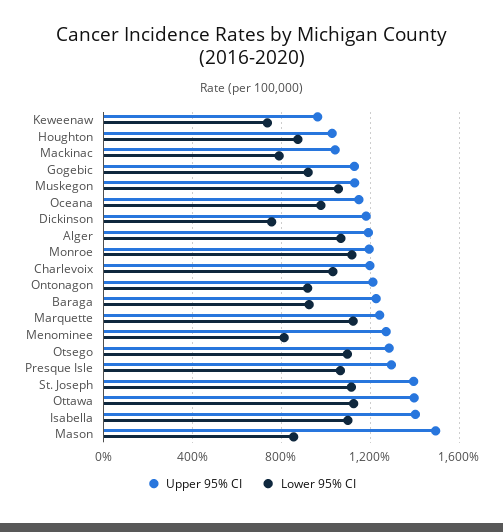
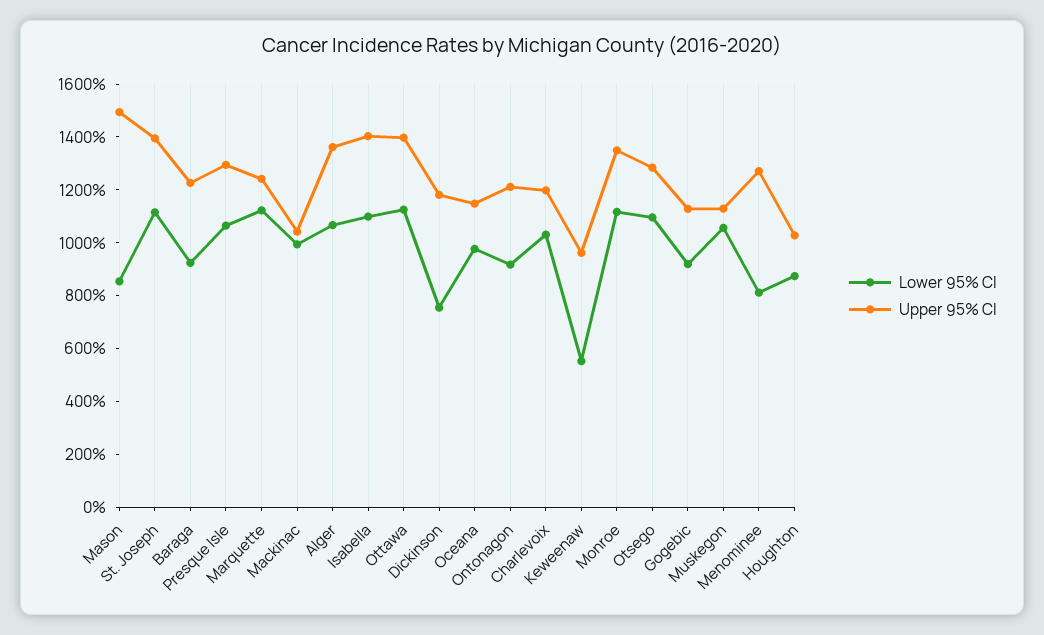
  {
    "Upper 95% CI": {
      "Keweenaw": 950,
      "Houghton": 1050,
      "Mackinac": 1050,
      "Gogebic": 1150,
      "Muskegon": 1150,
      "Oceana": 1150,
      "Dickinson": 1200,
-     "Alger": 1200,
+     "Alger": 1350,
-     "Monroe": 1200,
+     "Monroe": 1350,
      "Charlevoix": 1200,
      "Ontonagon": 1200,
      "Baraga": 1250,
      "Marquette": 1250,
      "Menominee": 1250,
      "Otsego": 1300,
      "Presque Isle": 1300,
      "St. Joseph": 1400,
      "Ottawa": 1400,
      "Isabella": 1400,
      "Mason": 1500
    },
    "Lower 95% CI": {
-     "Keweenaw": 750,
+     "Keweenaw": 550,
      "Houghton": 850,
-     "Mackinac": 800,
+     "Mackinac": 1000,
      "Gogebic": 900,
      "Muskegon": 1050,
      "Oceana": 1000,
      "Dickinson": 750,
      "Alger": 1050,
      "Monroe": 1100,
      "Charlevoix": 1050,
      "Ontonagon": 900,
      "Baraga": 900,
      "Marquette": 1100,
      "Menominee": 800,
      "Otsego": 1100,
      "Presque Isle": 1050,
      "St. Joseph": 1100,
      "Ottawa": 1150,
      "Isabella": 1100,
      "Mason": 850
    }
  }

